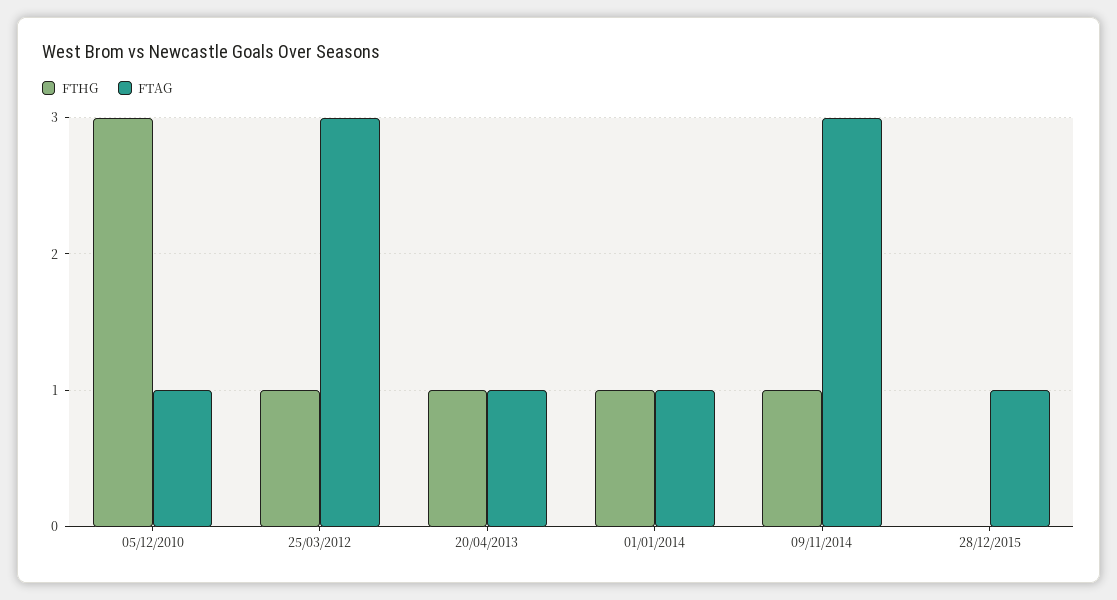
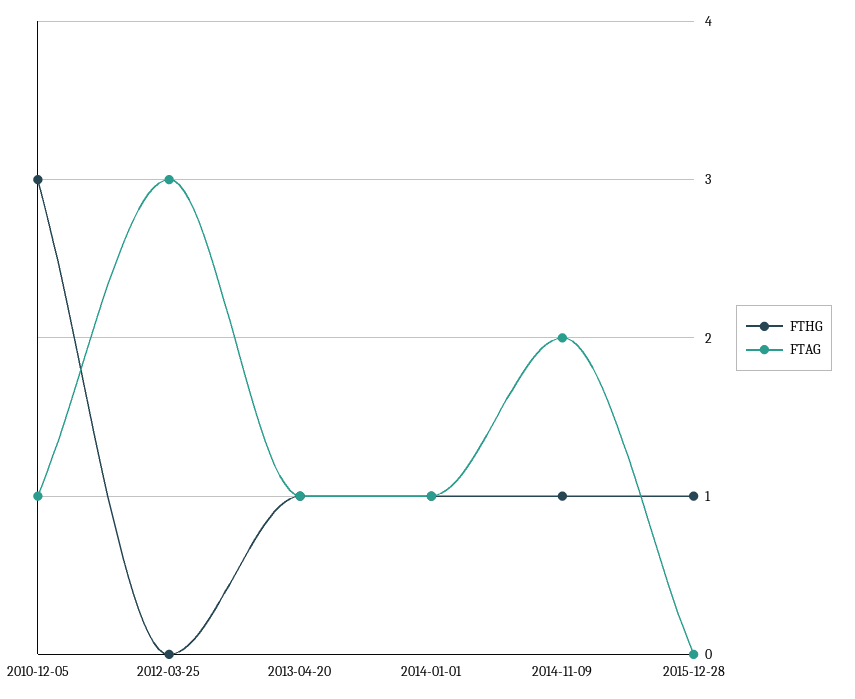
  {
    "FTHG": {
      "05/12/2010": 3,
-     "25/03/2012": 1,
+     "25/03/2012": 0,
      "20/04/2013": 1,
      "01/01/2014": 1,
      "09/11/2014": 1,
-     "28/12/2015": 0
+     "28/12/2015": 1
    },
    "FTAG": {
      "05/12/2010": 1,
      "25/03/2012": 3,
      "20/04/2013": 1,
      "01/01/2014": 1,
-     "09/11/2014": 3,
+     "09/11/2014": 2,
-     "28/12/2015": 1
+     "28/12/2015": 0
    }
  }

